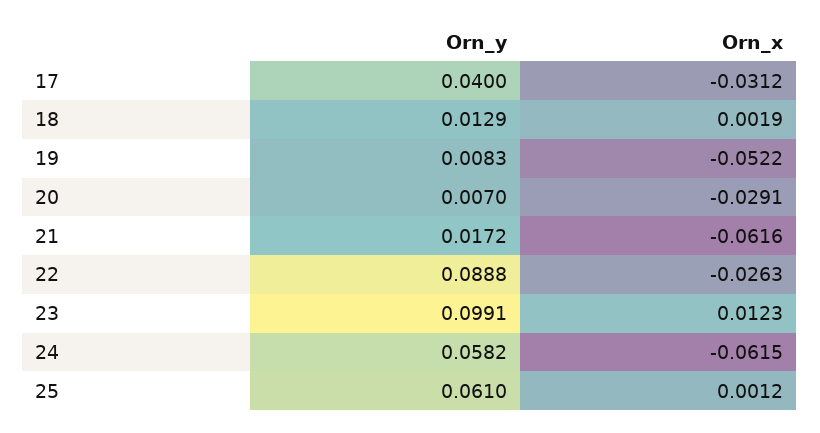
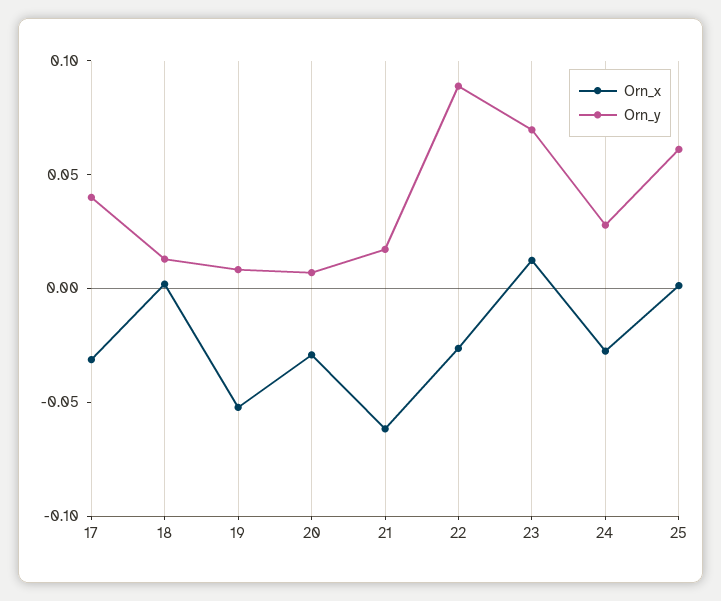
  {
    "Orn_y": {
      "17": 0.04,
      "18": 0.0129,
      "19": 0.0083,
      "20": 0.007,
      "21": 0.0172,
      "22": 0.0888,
-     "23": 0.0991,
+     "23": 0.07,
-     "24": 0.0582,
+     "24": 0.03,
      "25": 0.061
    },
    "Orn_x": {
      "17": -0.0312,
      "18": 0.0019,
      "19": -0.0522,
      "20": -0.0291,
      "21": -0.0616,
      "22": -0.0263,
      "23": 0.0123,
-     "24": -0.0615,
+     "24": -0.03,
      "25": 0.0012
    }
  }

